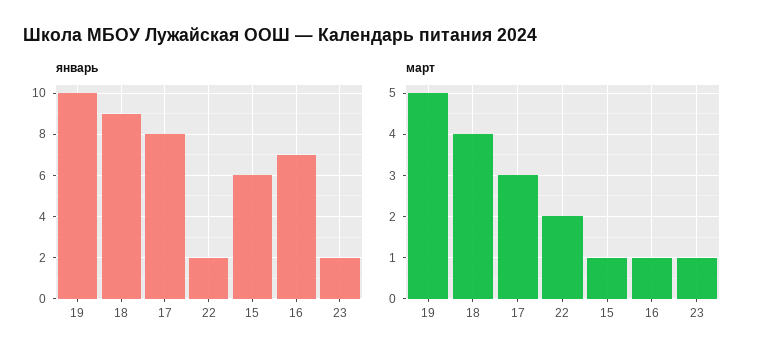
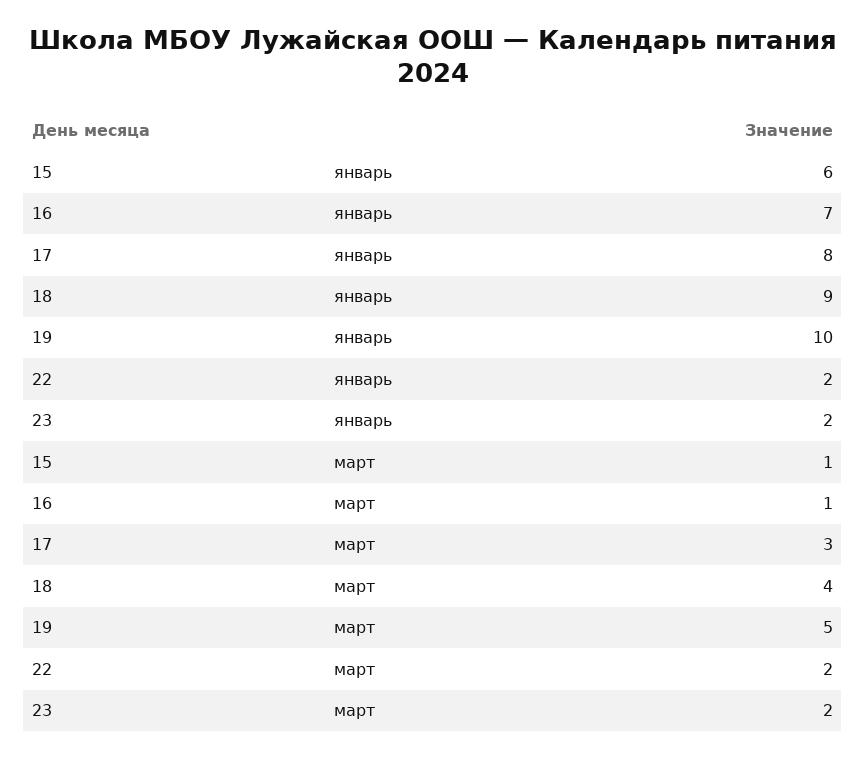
  {
    "январь": {
      "19": 10,
      "18": 9,
      "17": 8,
      "22": 2,
      "15": 6,
      "16": 7,
      "23": 2
    },
    "март": {
      "19": 5,
      "18": 4,
      "17": 3,
      "22": 2,
      "15": 1,
      "16": 1,
-     "23": 1
+     "23": 2
    }
  }

